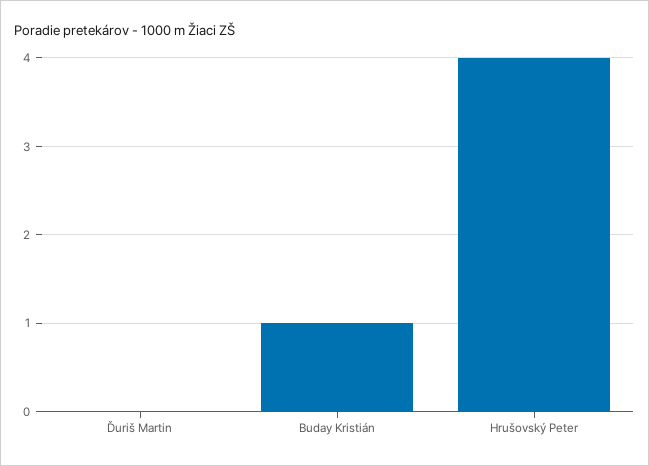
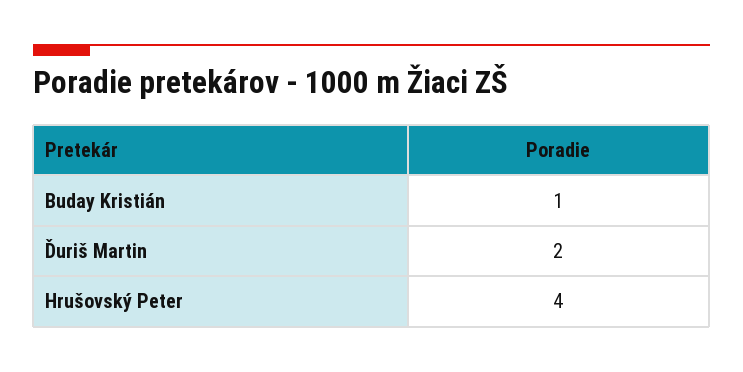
  {
-   "Ďuriš Martin": 0,
+   "Ďuriš Martin": 2,
    "Buday Kristián": 1,
    "Hrušovský Peter": 4
  }

